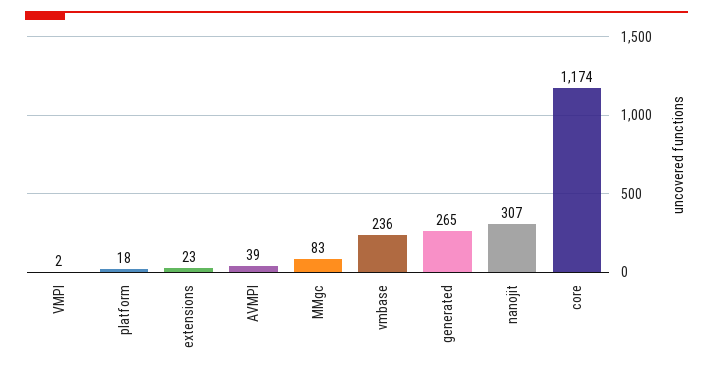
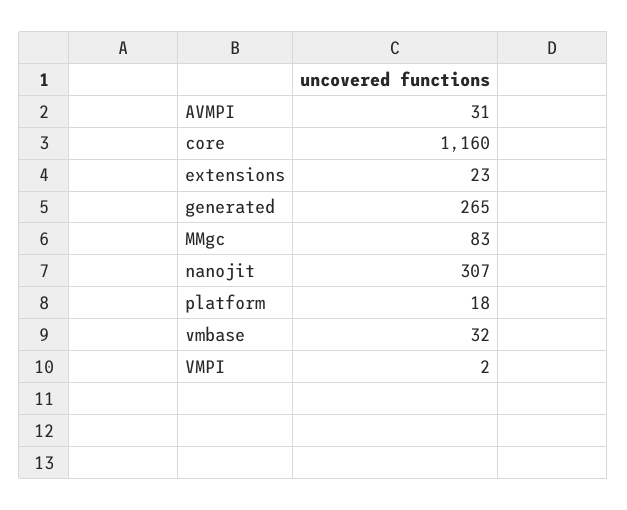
  {
    "VMPI": 2,
    "platform": 18,
    "extensions": 23,
-   "AVMPI": 39,
+   "AVMPI": 31,
    "MMgc": 83,
-   "vmbase": 236,
+   "vmbase": 32,
    "generated": 265,
    "nanojit": 307,
-   "core": 1174
+   "core": 1160
  }

